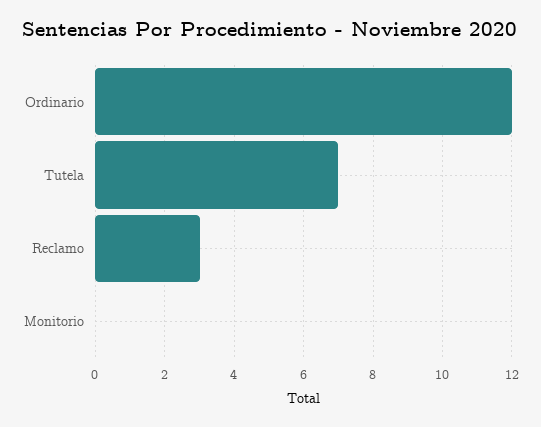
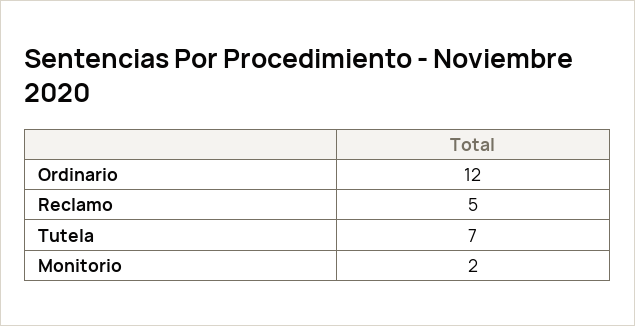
  {
    "Ordinario": 12,
    "Tutela": 7,
-   "Reclamo": 3,
+   "Reclamo": 5,
-   "Monitorio": 0
+   "Monitorio": 2
  }

